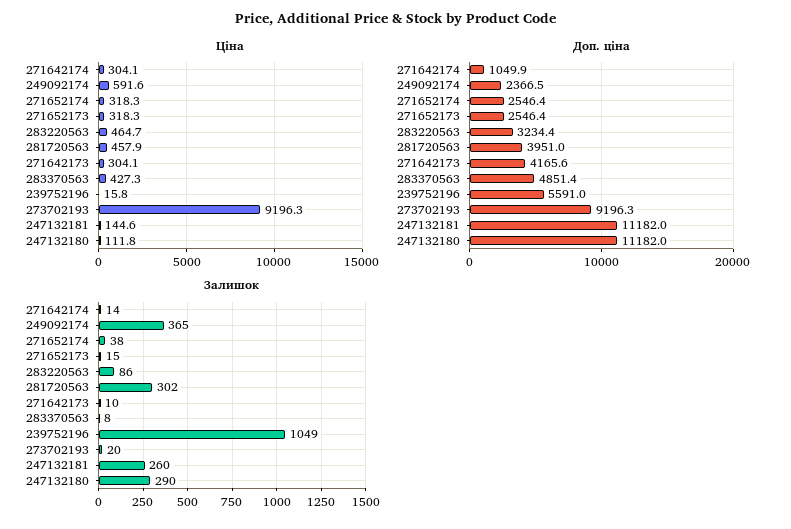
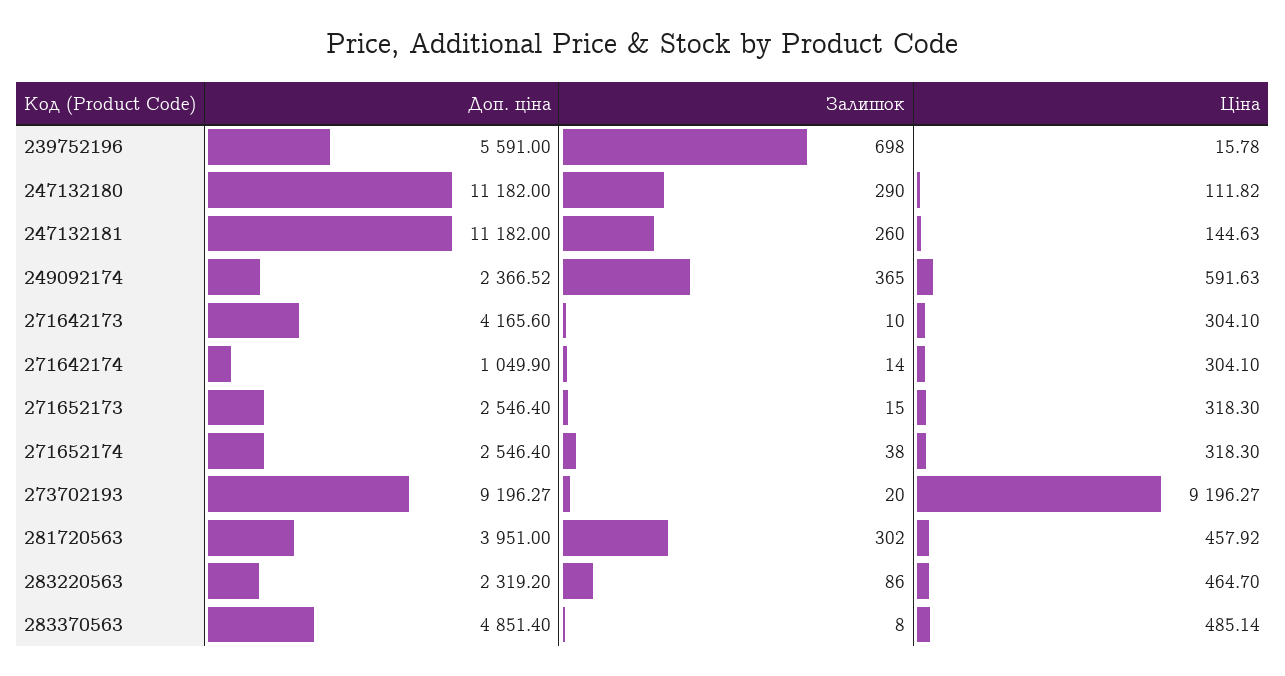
  {
    "Ціна": {
      "271642174": 304.1,
      "249092174": 591.63,
      "271652174": 318.3,
      "271652173": 318.3,
      "283220563": 464.7,
      "281720563": 457.92,
      "271642173": 304.1,
-     "283370563": 427.3,
+     "283370563": 485.14,
      "239752196": 15.78,
      "273702193": 9196.27,
      "247132181": 144.63,
      "247132180": 111.82
    },
    "Доп. ціна": {
      "271642174": 1049.9,
      "249092174": 2366.52,
      "271652174": 2546.4,
      "271652173": 2546.4,
-     "283220563": 3234.4,
+     "283220563": 2319.2,
      "281720563": 3951,
      "271642173": 4165.6,
      "283370563": 4851.4,
      "239752196": 5591,
      "273702193": 9196.27,
      "247132181": 11182,
      "247132180": 11182
    },
    "Залишок": {
      "271642174": 14,
      "249092174": 365,
      "271652174": 38,
      "271652173": 15,
      "283220563": 86,
      "281720563": 302,
      "271642173": 10,
      "283370563": 8,
-     "239752196": 1049,
+     "239752196": 698,
      "273702193": 20,
      "247132181": 260,
      "247132180": 290
    }
  }

